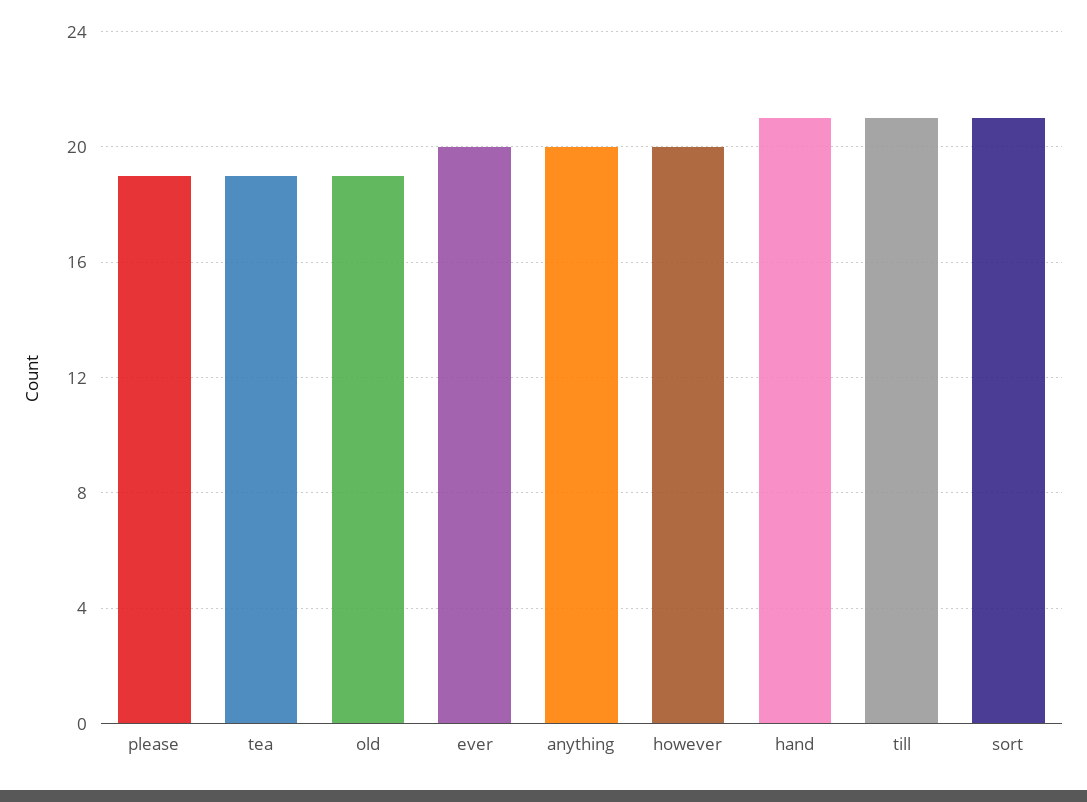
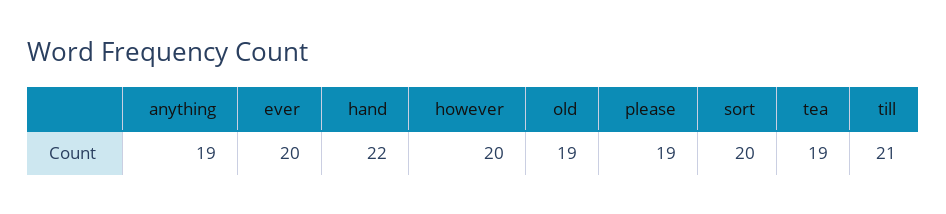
  {
    "please": 19,
    "tea": 19,
    "old": 19,
    "ever": 20,
-   "anything": 20,
+   "anything": 19,
    "however": 20,
-   "hand": 21,
+   "hand": 22,
    "till": 21,
-   "sort": 21
+   "sort": 20
  }

